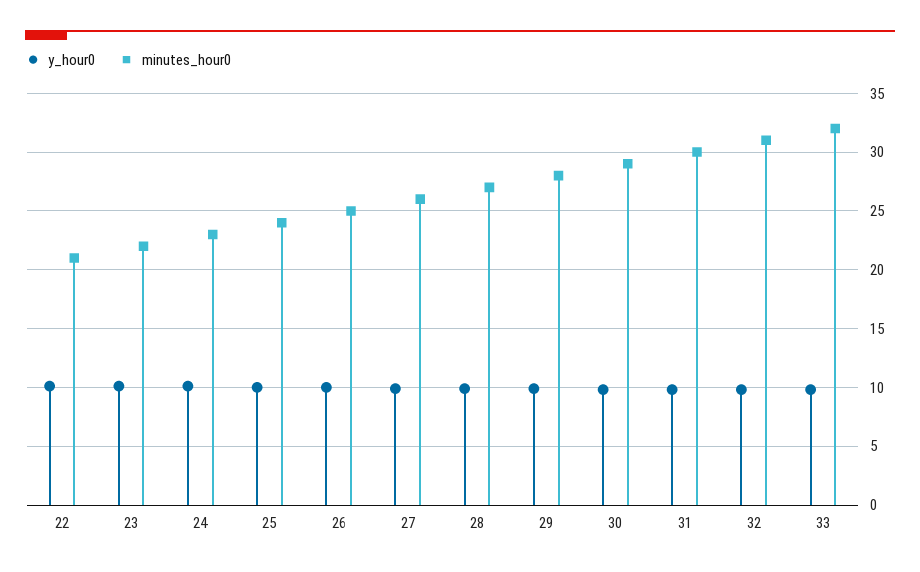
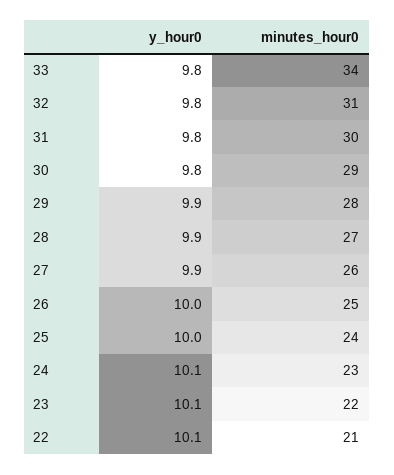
  {
    "y_hour0": {
      "22": 10.1,
      "23": 10.1,
      "24": 10.1,
      "25": 10,
      "26": 10,
      "27": 9.9,
      "28": 9.9,
      "29": 9.9,
      "30": 9.8,
      "31": 9.8,
      "32": 9.8,
      "33": 9.8
    },
    "minutes_hour0": {
      "22": 21,
      "23": 22,
      "24": 23,
      "25": 24,
      "26": 25,
      "27": 26,
      "28": 27,
      "29": 28,
      "30": 29,
      "31": 30,
      "32": 31,
-     "33": 32
+     "33": 34
    }
  }

